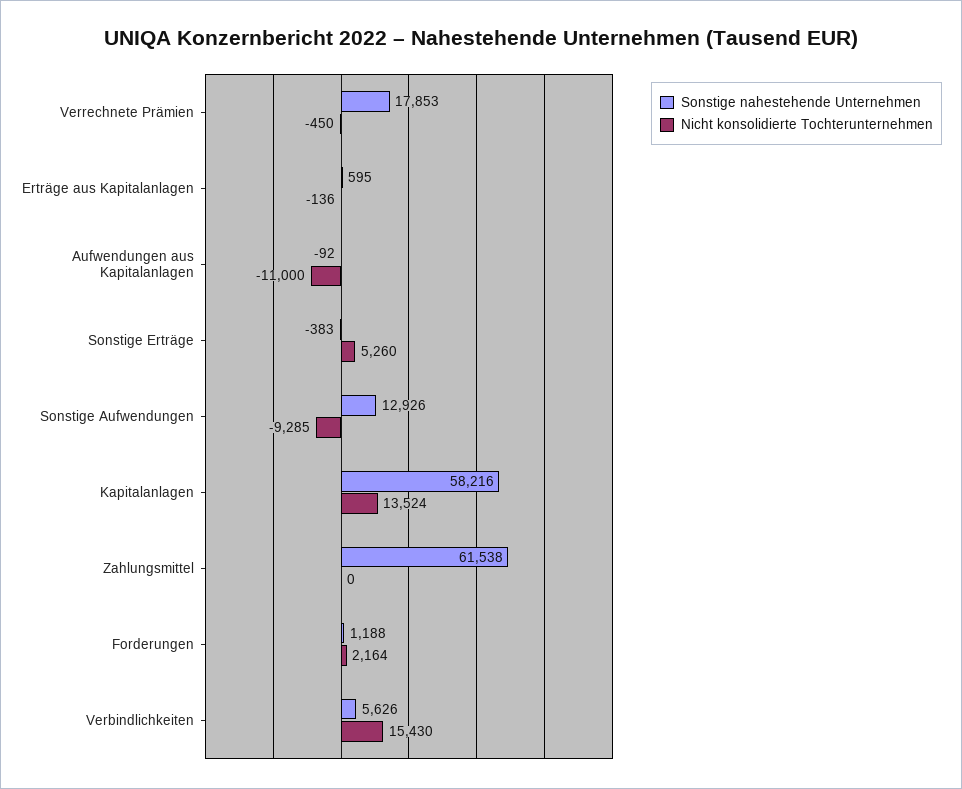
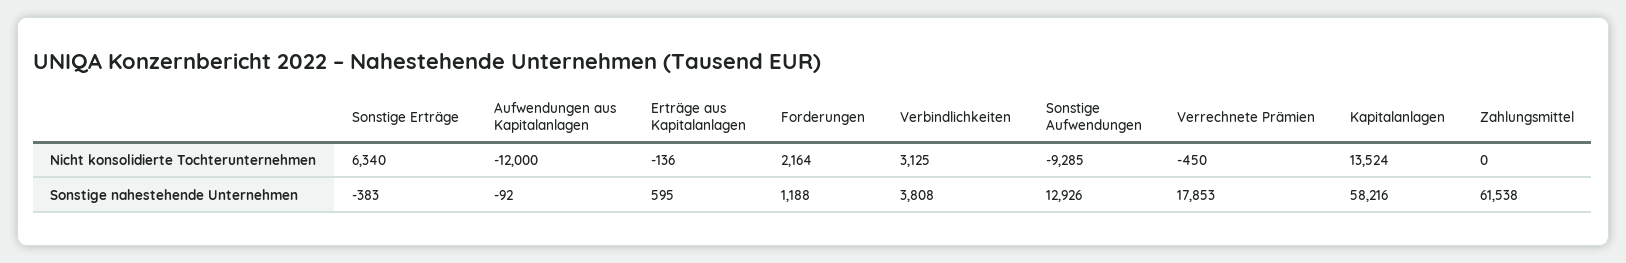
  {
    "Sonstige nahestehende Unternehmen": {
      "Verrechnete Prämien": 17853,
      "Erträge aus Kapitalanlagen": 595,
      "Aufwendungen aus Kapitalanlagen": -92,
      "Sonstige Erträge": -383,
      "Sonstige Aufwendungen": 12926,
      "Kapitalanlagen": 58216,
      "Zahlungsmittel": 61538,
      "Forderungen": 1188,
-     "Verbindlichkeiten": 5626
+     "Verbindlichkeiten": 3808
    },
    "Nicht konsolidierte Tochterunternehmen": {
      "Verrechnete Prämien": -450,
      "Erträge aus Kapitalanlagen": -136,
-     "Aufwendungen aus Kapitalanlagen": -11000,
+     "Aufwendungen aus Kapitalanlagen": -12000,
-     "Sonstige Erträge": 5260,
+     "Sonstige Erträge": 6340,
      "Sonstige Aufwendungen": -9285,
      "Kapitalanlagen": 13524,
      "Zahlungsmittel": 0,
      "Forderungen": 2164,
-     "Verbindlichkeiten": 15430
+     "Verbindlichkeiten": 3125
    }
  }

